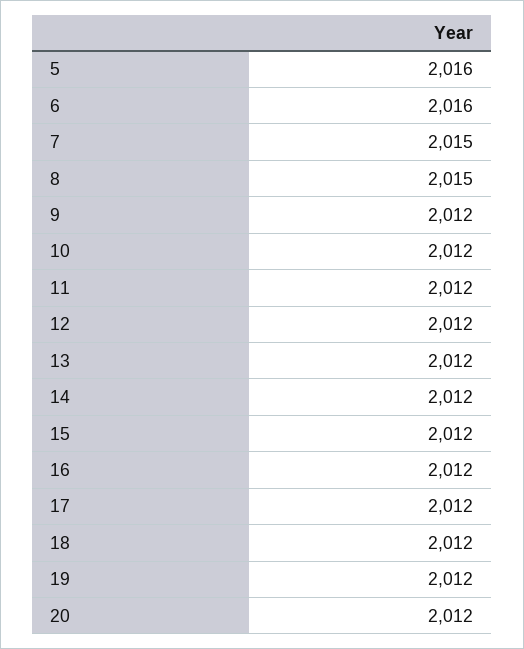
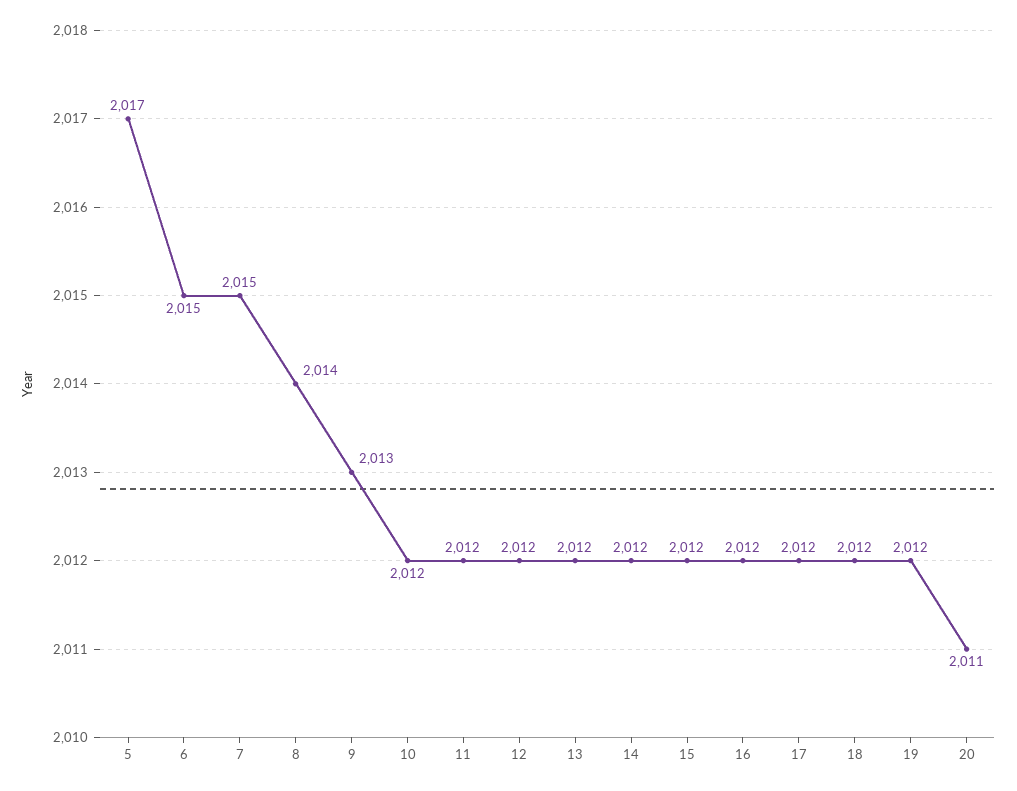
  {
-   "5": 2016,
+   "5": 2017,
-   "6": 2016,
+   "6": 2015,
    "7": 2015,
-   "8": 2015,
+   "8": 2014,
-   "9": 2012,
+   "9": 2013,
    "10": 2012,
    "11": 2012,
    "12": 2012,
    "13": 2012,
    "14": 2012,
    "15": 2012,
    "16": 2012,
    "17": 2012,
    "18": 2012,
    "19": 2012,
-   "20": 2012
+   "20": 2011
  }

